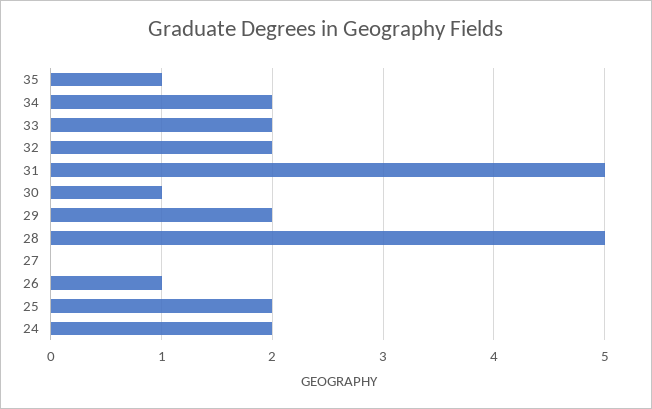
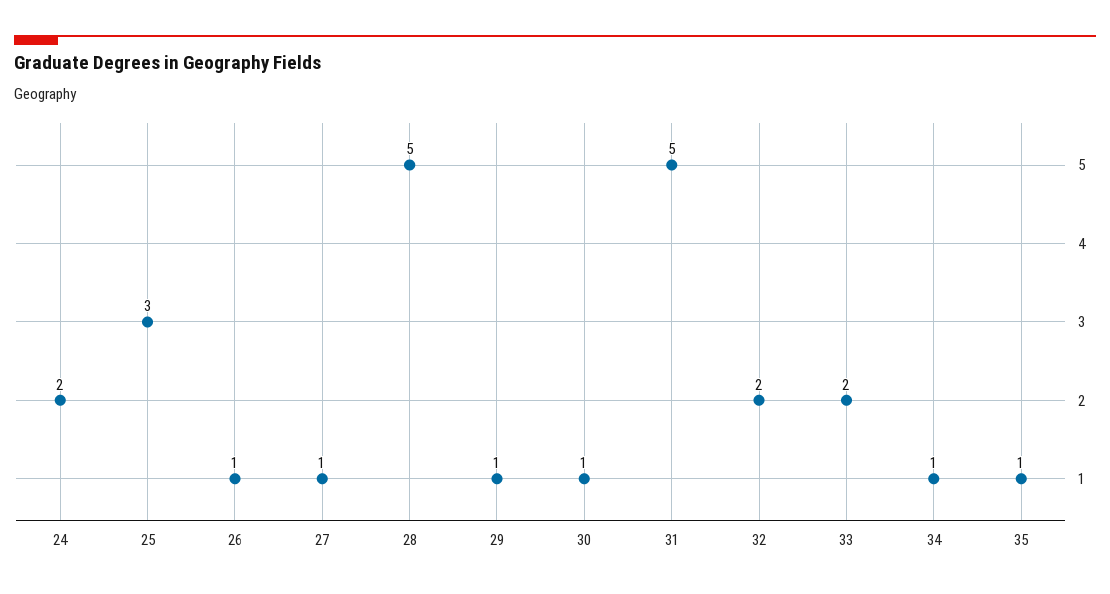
  {
    "35": 1,
-   "34": 2,
+   "34": 1,
    "33": 2,
    "32": 2,
    "31": 5,
    "30": 1,
-   "29": 2,
+   "29": 1,
    "28": 5,
-   "27": 0,
+   "27": 1,
    "26": 1,
-   "25": 2,
+   "25": 3,
    "24": 2
  }

